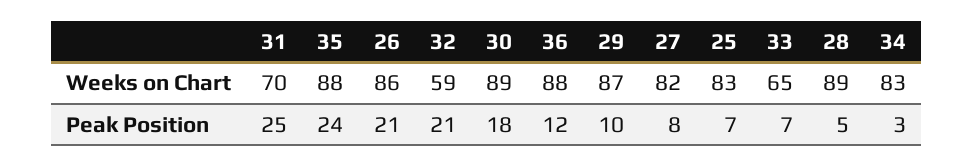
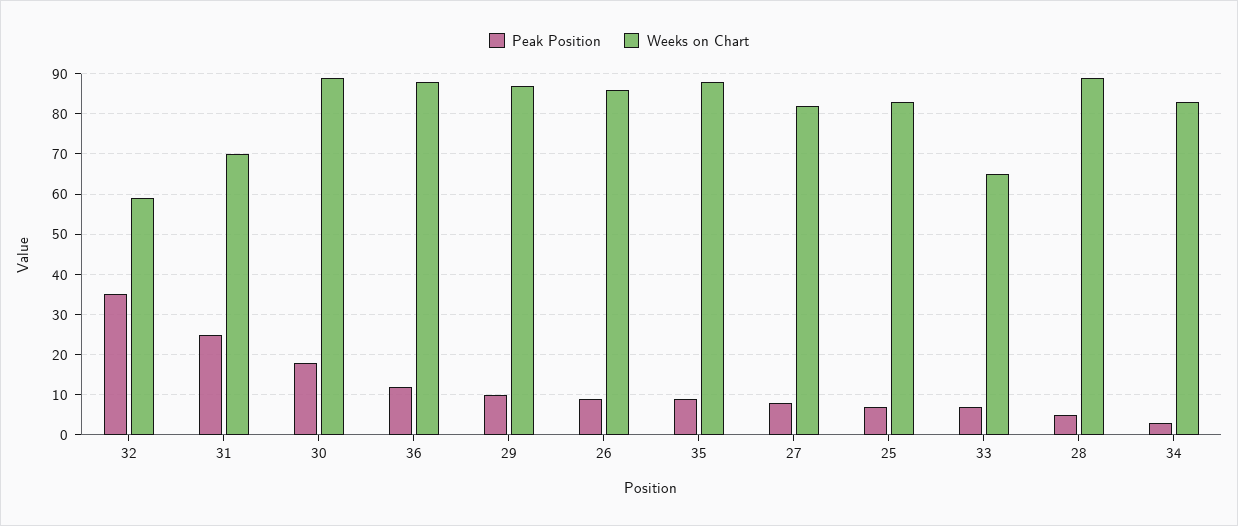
  {
    "Weeks on Chart": {
      "31": 70,
      "35": 88,
      "26": 86,
      "32": 59,
      "30": 89,
      "36": 88,
      "29": 87,
      "27": 82,
      "25": 83,
      "33": 65,
      "28": 89,
      "34": 83
    },
    "Peak Position": {
      "31": 25,
-     "35": 24,
+     "35": 10,
-     "26": 21,
+     "26": 10,
-     "32": 21,
+     "32": 35,
      "30": 18,
      "36": 12,
      "29": 10,
      "27": 8,
      "25": 7,
      "33": 7,
      "28": 5,
      "34": 3
    }
  }

